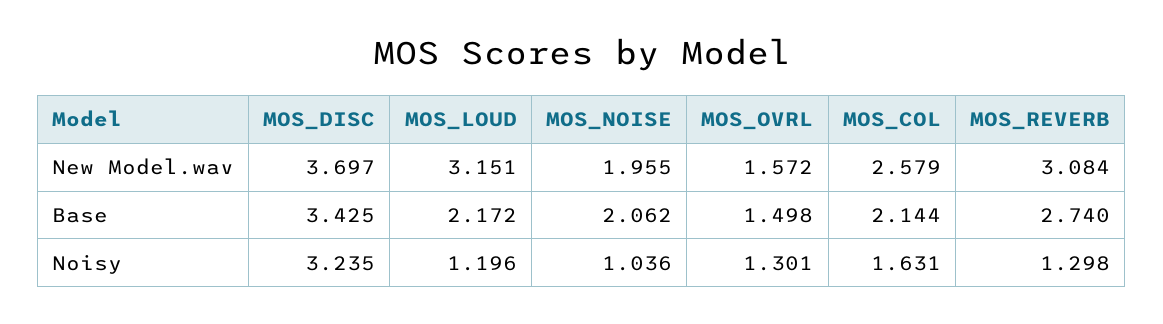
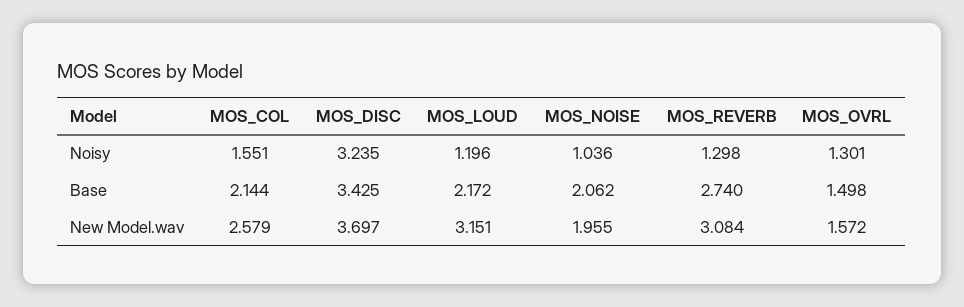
  {
    "MOS_DISC": {
      "New Model.wav": 3.697,
      "Base": 3.425,
      "Noisy": 3.235
    },
    "MOS_LOUD": {
      "New Model.wav": 3.151,
      "Base": 2.172,
      "Noisy": 1.196
    },
    "MOS_NOISE": {
      "New Model.wav": 1.955,
      "Base": 2.062,
      "Noisy": 1.036
    },
    "MOS_OVRL": {
      "New Model.wav": 1.572,
      "Base": 1.498,
      "Noisy": 1.301
    },
    "MOS_COL": {
      "New Model.wav": 2.579,
      "Base": 2.144,
-     "Noisy": 1.631
+     "Noisy": 1.551
    },
    "MOS_REVERB": {
      "New Model.wav": 3.084,
      "Base": 2.74,
      "Noisy": 1.298
    }
  }

